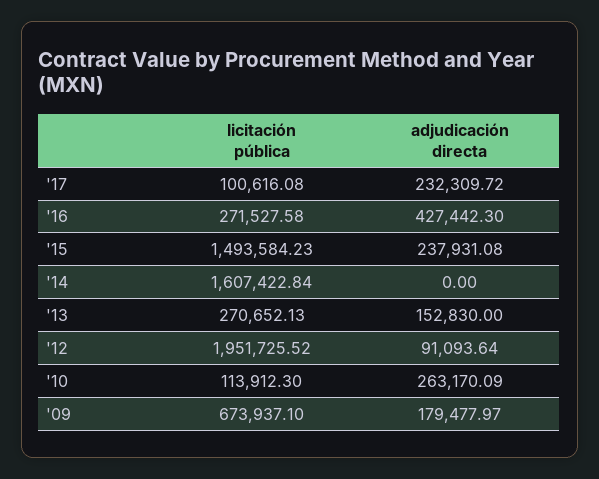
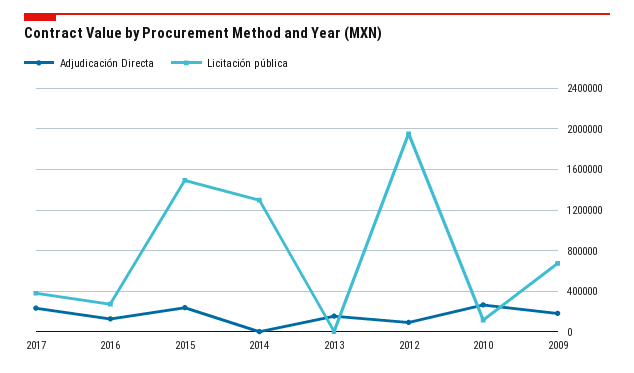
  {
    "licitación pública": {
-     "'17": 100616.08,
+     "'17": 400000,
      "'16": 271527.58,
      "'15": 1493584.23,
-     "'14": 1607422.84,
+     "'14": 1300000,
-     "'13": 270652.13,
+     "'13": 0,
      "'12": 1951725.52,
      "'10": 113912.3,
      "'09": 673937.1
    },
    "adjudicación directa": {
      "'17": 232309.72,
-     "'16": 427442.3,
+     "'16": 100000,
      "'15": 237931.08,
      "'14": 0,
      "'13": 152830,
      "'12": 91093.64,
      "'10": 263170.09,
      "'09": 179477.97
    }
  }

